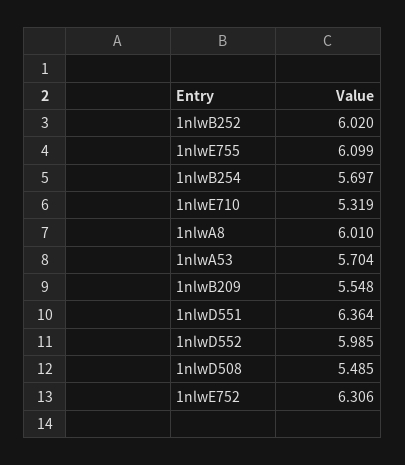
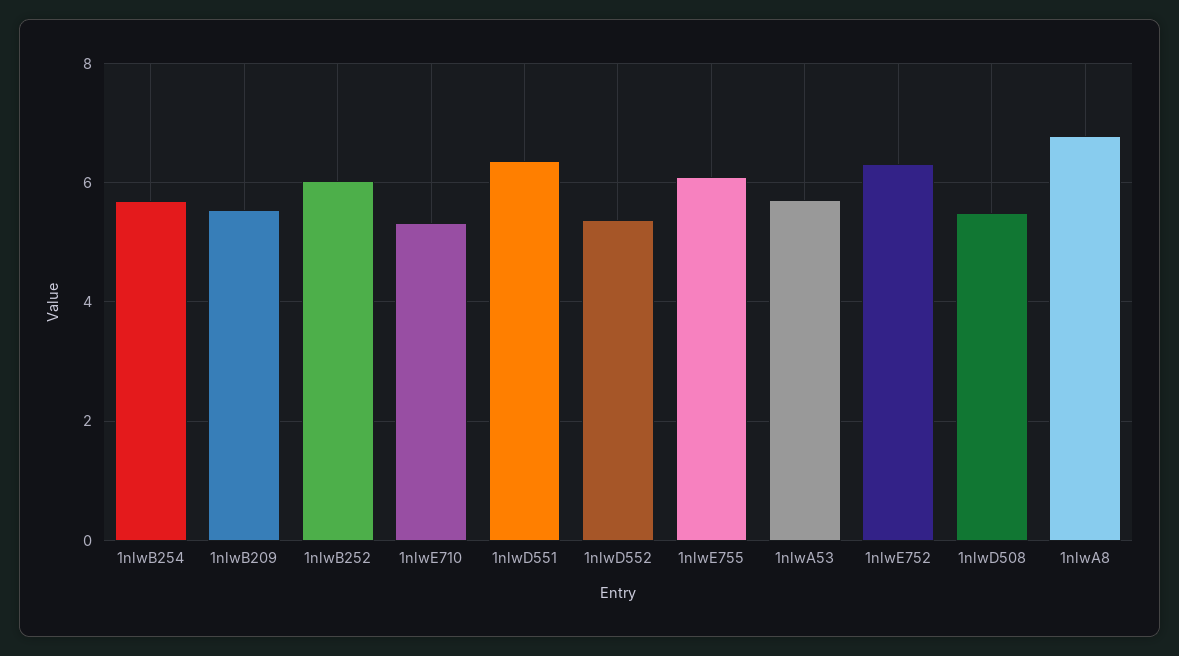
  {
    "1nlwB252": 6.02,
    "1nlwE755": 6.099,
    "1nlwB254": 5.697,
    "1nlwE710": 5.319,
-   "1nlwA8": 6.01,
+   "1nlwA8": 6.8,
    "1nlwA53": 5.704,
    "1nlwB209": 5.548,
    "1nlwD551": 6.364,
-   "1nlwD552": 5.985,
+   "1nlwD552": 5.4,
    "1nlwD508": 5.485,
    "1nlwE752": 6.306
  }

